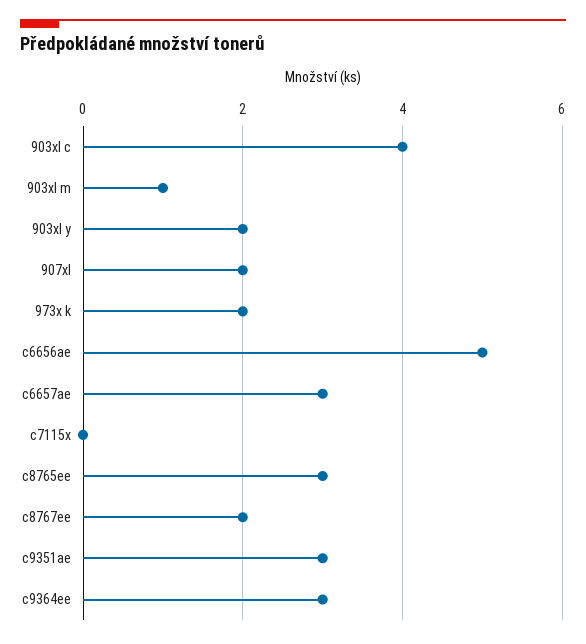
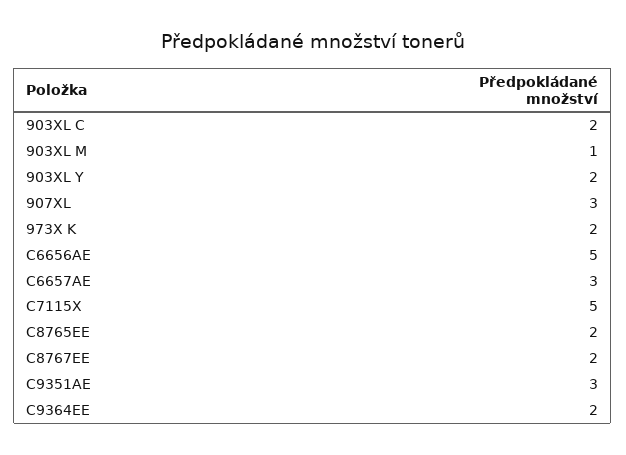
  {
-   "903xl c": 4,
+   "903xl c": 2,
    "903xl m": 1,
    "903xl y": 2,
-   "907xl": 2,
+   "907xl": 3,
    "973x k": 2,
    "c6656ae": 5,
    "c6657ae": 3,
-   "c7115x": 0,
+   "c7115x": 5,
-   "c8765ee": 3,
+   "c8765ee": 2,
    "c8767ee": 2,
    "c9351ae": 3,
-   "c9364ee": 3
+   "c9364ee": 2
  }

